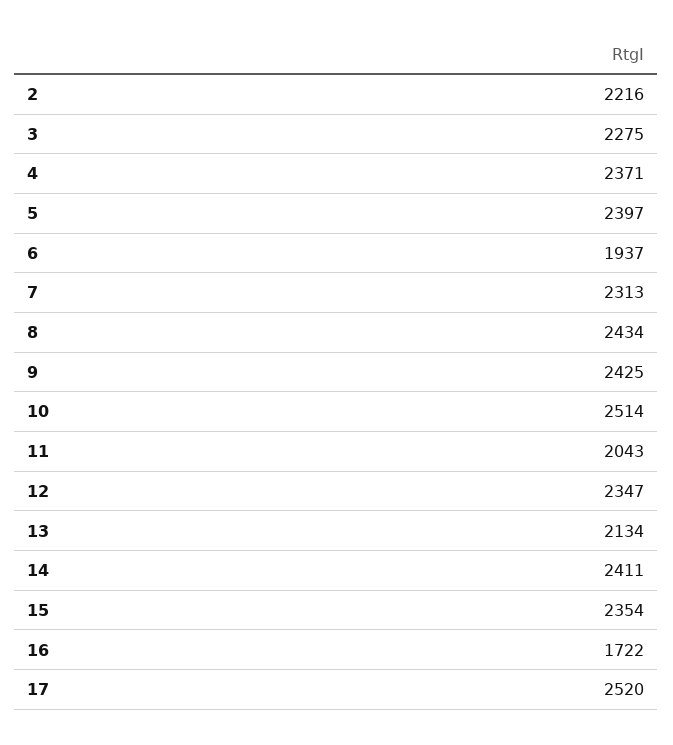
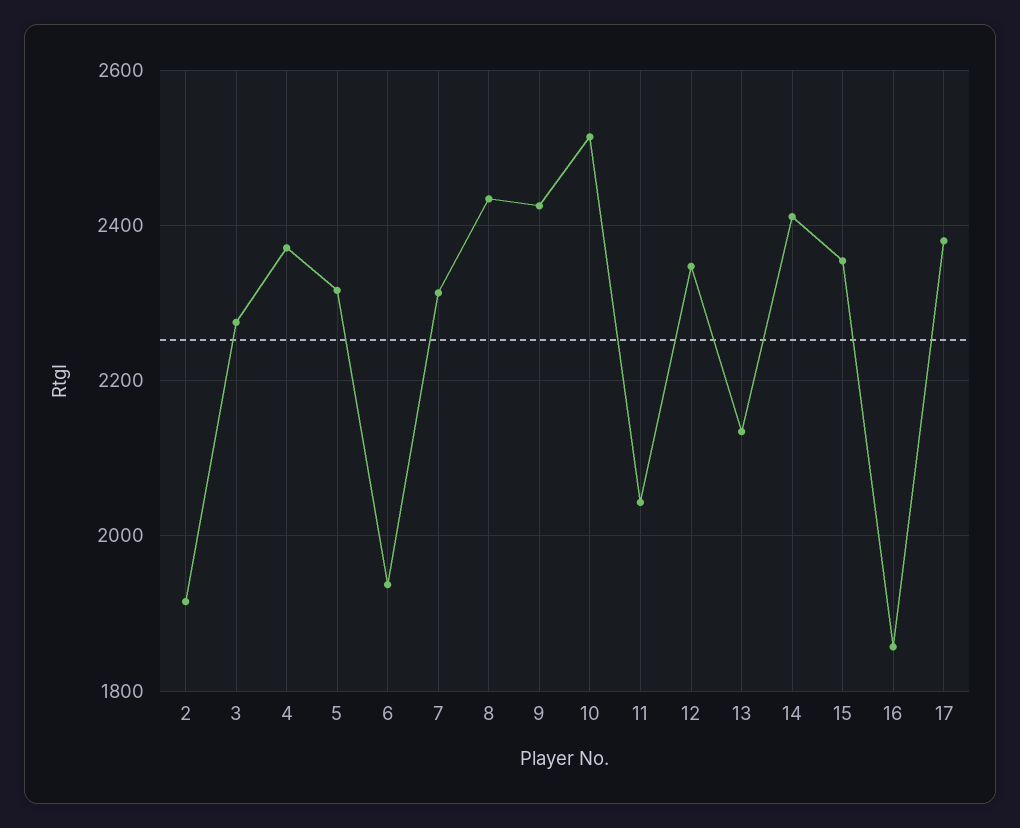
  {
-   "2": 2216,
+   "2": 1920,
    "3": 2275,
    "4": 2371,
-   "5": 2397,
+   "5": 2320,
    "6": 1937,
    "7": 2313,
    "8": 2434,
    "9": 2425,
    "10": 2514,
    "11": 2043,
    "12": 2347,
    "13": 2134,
    "14": 2411,
    "15": 2354,
-   "16": 1722,
+   "16": 1860,
-   "17": 2520
+   "17": 2380
  }

